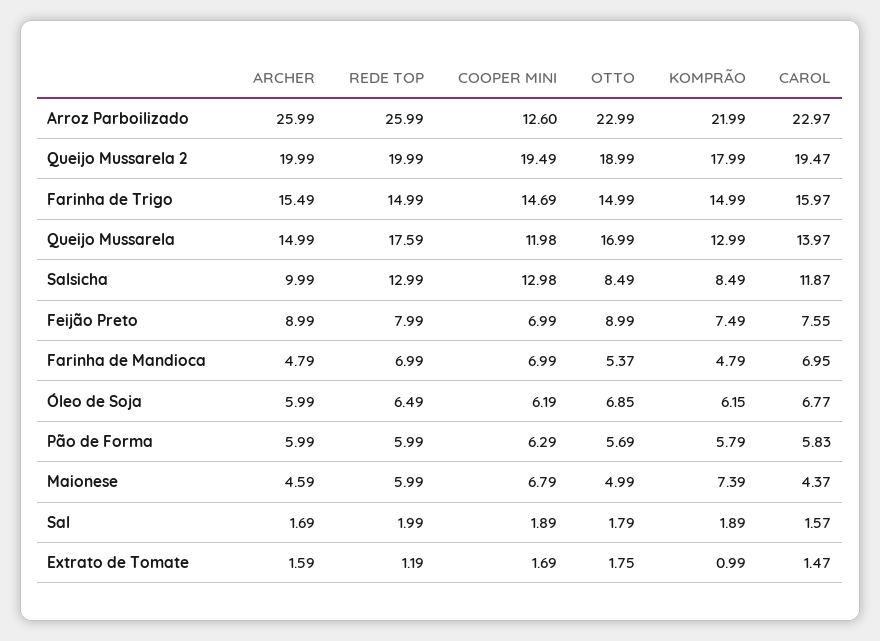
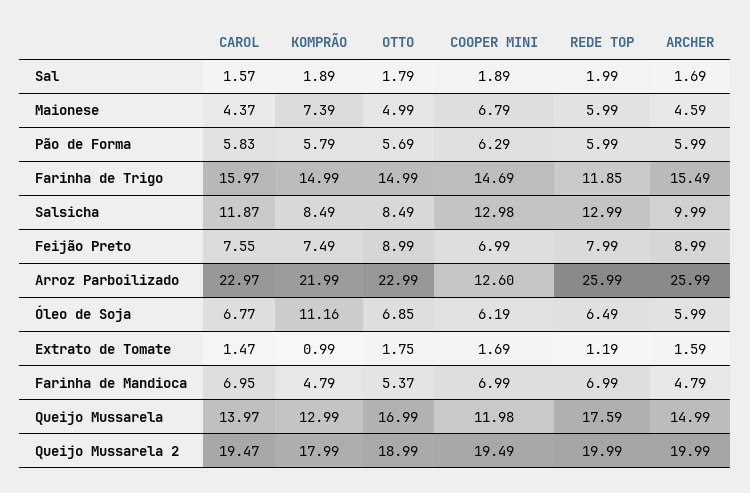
  {
    "ARCHER": {
      "Arroz Parboilizado": 25.99,
      "Queijo Mussarela 2": 19.99,
      "Farinha de Trigo": 15.49,
      "Queijo Mussarela": 14.99,
      "Salsicha": 9.99,
      "Feijão Preto": 8.99,
      "Farinha de Mandioca": 4.79,
      "Óleo de Soja": 5.99,
      "Pão de Forma": 5.99,
      "Maionese": 4.59,
      "Sal": 1.69,
      "Extrato de Tomate": 1.59
    },
    "REDE TOP": {
      "Arroz Parboilizado": 25.99,
      "Queijo Mussarela 2": 19.99,
-     "Farinha de Trigo": 14.99,
+     "Farinha de Trigo": 11.85,
      "Queijo Mussarela": 17.59,
      "Salsicha": 12.99,
      "Feijão Preto": 7.99,
      "Farinha de Mandioca": 6.99,
      "Óleo de Soja": 6.49,
      "Pão de Forma": 5.99,
      "Maionese": 5.99,
      "Sal": 1.99,
      "Extrato de Tomate": 1.19
    },
    "COOPER MINI": {
      "Arroz Parboilizado": 12.6,
      "Queijo Mussarela 2": 19.49,
      "Farinha de Trigo": 14.69,
      "Queijo Mussarela": 11.98,
      "Salsicha": 12.98,
      "Feijão Preto": 6.99,
      "Farinha de Mandioca": 6.99,
      "Óleo de Soja": 6.19,
      "Pão de Forma": 6.29,
      "Maionese": 6.79,
      "Sal": 1.89,
      "Extrato de Tomate": 1.69
    },
    "OTTO": {
      "Arroz Parboilizado": 22.99,
      "Queijo Mussarela 2": 18.99,
      "Farinha de Trigo": 14.99,
      "Queijo Mussarela": 16.99,
      "Salsicha": 8.49,
      "Feijão Preto": 8.99,
      "Farinha de Mandioca": 5.37,
      "Óleo de Soja": 6.85,
      "Pão de Forma": 5.69,
      "Maionese": 4.99,
      "Sal": 1.79,
      "Extrato de Tomate": 1.75
    },
    "KOMPRÃO": {
      "Arroz Parboilizado": 21.99,
      "Queijo Mussarela 2": 17.99,
      "Farinha de Trigo": 14.99,
      "Queijo Mussarela": 12.99,
      "Salsicha": 8.49,
      "Feijão Preto": 7.49,
      "Farinha de Mandioca": 4.79,
-     "Óleo de Soja": 6.15,
+     "Óleo de Soja": 11.16,
      "Pão de Forma": 5.79,
      "Maionese": 7.39,
      "Sal": 1.89,
      "Extrato de Tomate": 0.99
    },
    "CAROL": {
      "Arroz Parboilizado": 22.97,
      "Queijo Mussarela 2": 19.47,
      "Farinha de Trigo": 15.97,
      "Queijo Mussarela": 13.97,
      "Salsicha": 11.87,
      "Feijão Preto": 7.55,
      "Farinha de Mandioca": 6.95,
      "Óleo de Soja": 6.77,
      "Pão de Forma": 5.83,
      "Maionese": 4.37,
      "Sal": 1.57,
      "Extrato de Tomate": 1.47
    }
  }

